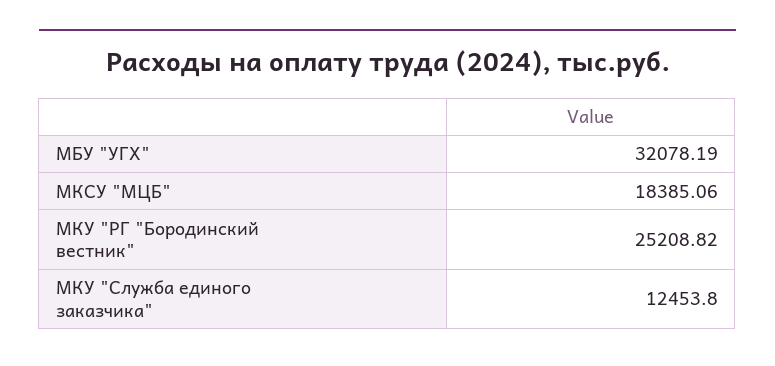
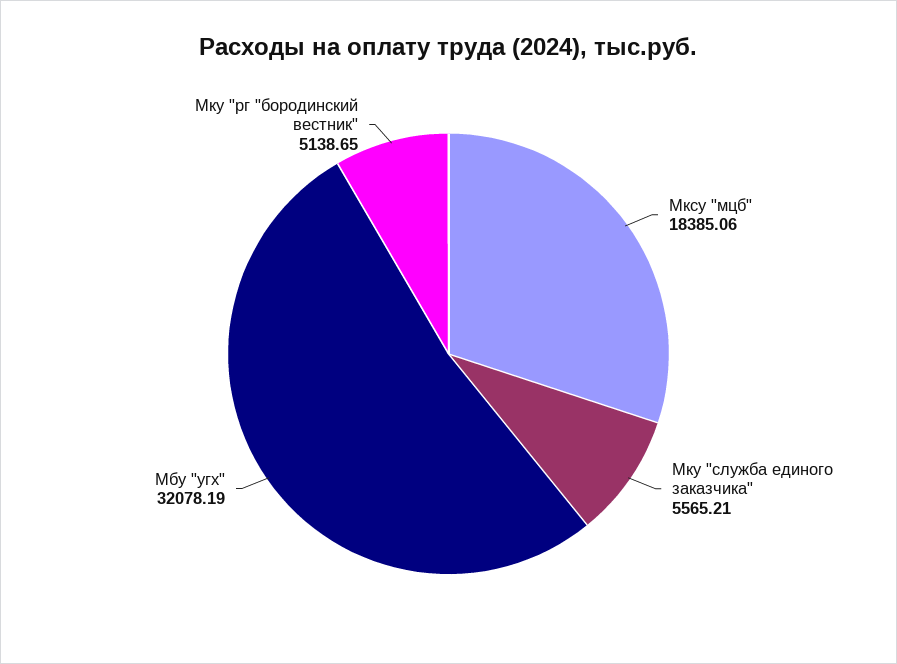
  {
    "МБУ \"УГХ\"": 32078.19,
    "МКСУ \"МЦБ\"": 18385.06,
-   "МКУ \"РГ \"Бородинский вестник\"": 25208.82,
+   "МКУ \"РГ \"Бородинский вестник\"": 5138.65,
-   "МКУ \"Служба единого заказчика\"": 12453.8
+   "МКУ \"Служба единого заказчика\"": 5565.21
  }

